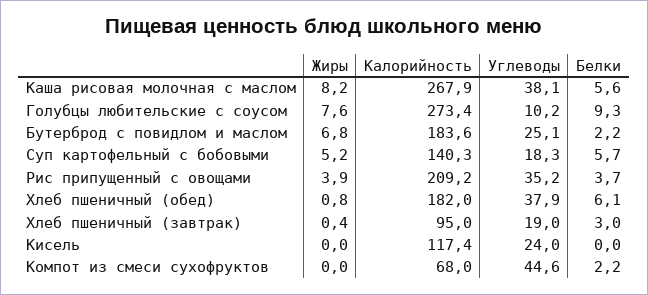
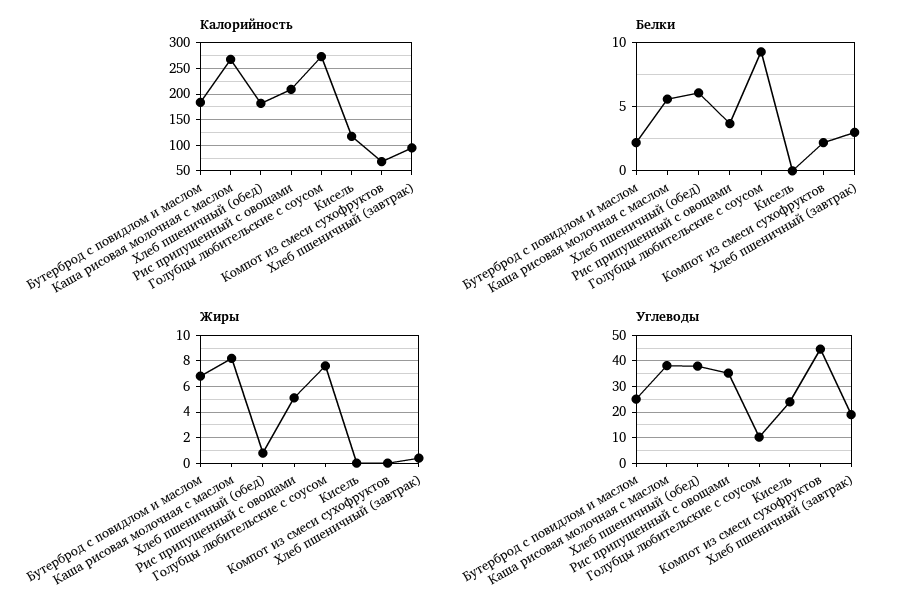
  {
    "Жиры": {
      "Каша рисовая молочная с маслом": 8.2,
      "Голубцы любительские с соусом": 7.6,
      "Бутерброд с повидлом и маслом": 6.8,
-     "Суп картофельный с бобовыми": 5.2,
-     "Рис припущенный с овощами": 3.9,
+     "Рис припущенный с овощами": 5,
      "Хлеб пшеничный (обед)": 0.8,
      "Хлеб пшеничный (завтрак)": 0.4,
      "Кисель": 0,
      "Компот из смеси сухофруктов": 0
    },
    "Калорийность": {
      "Каша рисовая молочная с маслом": 267.9,
      "Голубцы любительские с соусом": 273.4,
      "Бутерброд с повидлом и маслом": 183.6,
-     "Суп картофельный с бобовыми": 140.3,
      "Рис припущенный с овощами": 209.2,
      "Хлеб пшеничный (обед)": 182,
      "Хлеб пшеничный (завтрак)": 95,
      "Кисель": 117.4,
      "Компот из смеси сухофруктов": 68
    },
    "Углеводы": {
      "Каша рисовая молочная с маслом": 38.1,
      "Голубцы любительские с соусом": 10.2,
      "Бутерброд с повидлом и маслом": 25.1,
-     "Суп картофельный с бобовыми": 18.3,
      "Рис припущенный с овощами": 35.2,
      "Хлеб пшеничный (обед)": 37.9,
      "Хлеб пшеничный (завтрак)": 19,
      "Кисель": 24,
      "Компот из смеси сухофруктов": 44.6
    },
    "Белки": {
      "Каша рисовая молочная с маслом": 5.6,
      "Голубцы любительские с соусом": 9.3,
      "Бутерброд с повидлом и маслом": 2.2,
-     "Суп картофельный с бобовыми": 5.7,
      "Рис припущенный с овощами": 3.7,
      "Хлеб пшеничный (обед)": 6.1,
      "Хлеб пшеничный (завтрак)": 3,
      "Кисель": 0,
      "Компот из смеси сухофруктов": 2.2
    }
  }

